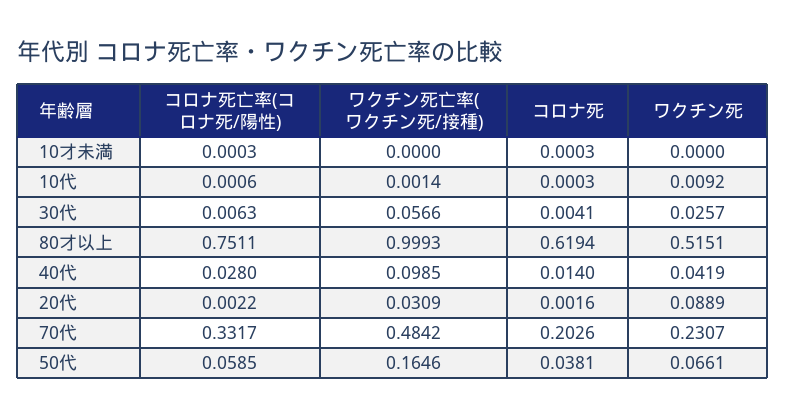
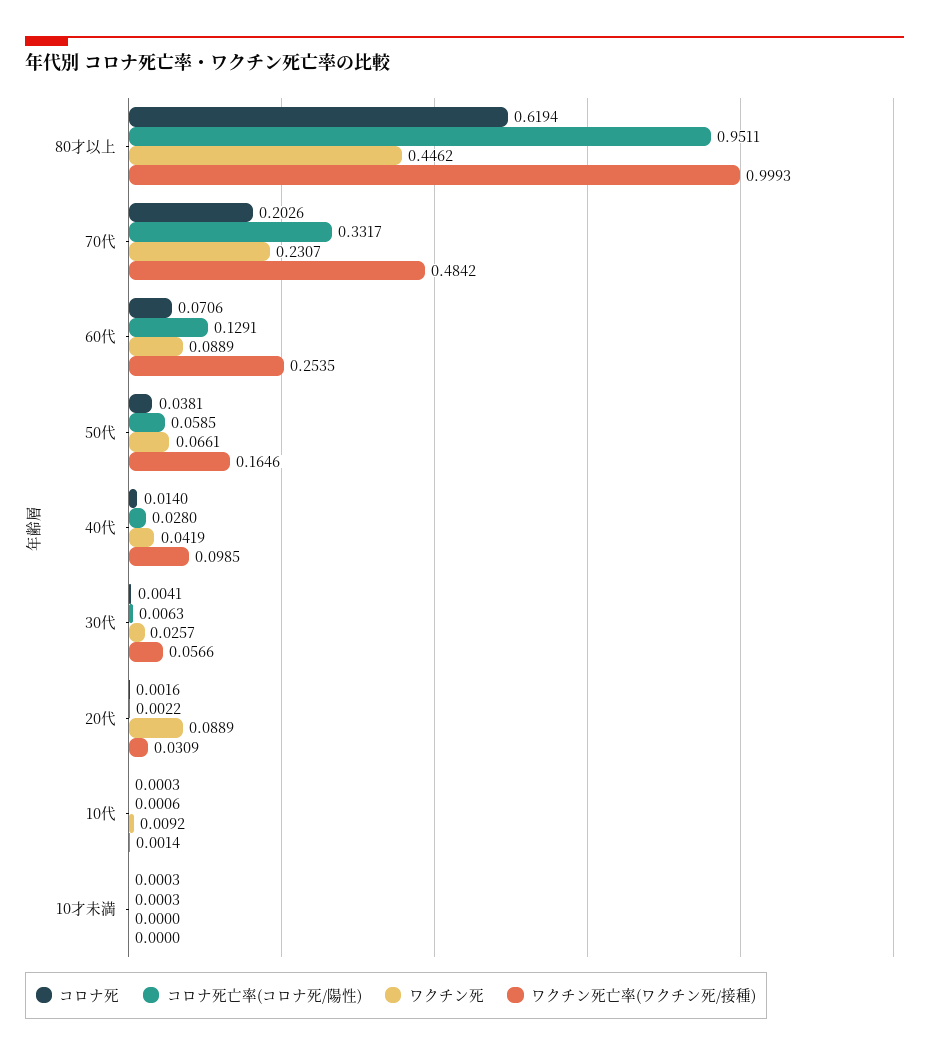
  {
    "コロナ死亡率(コロナ死/陽性)": {
      "10才未満": 0.0003,
      "10代": 0.0006,
      "30代": 0.0063,
-     "80才以上": 0.7511,
+     "80才以上": 0.9511,
      "40代": 0.028,
      "20代": 0.0022,
      "70代": 0.3317,
-     "50代": 0.0585
+     "50代": 0.0585,
+     "60代": 0.1291
    },
    "ワクチン死亡率(ワクチン死/接種)": {
      "10才未満": 0,
      "10代": 0.0014,
      "30代": 0.0566,
      "80才以上": 0.9993,
      "40代": 0.0985,
      "20代": 0.0309,
      "70代": 0.4842,
-     "50代": 0.1646
+     "50代": 0.1646,
+     "60代": 0.2535
    },
    "コロナ死": {
      "10才未満": 0.0003,
      "10代": 0.0003,
      "30代": 0.0041,
      "80才以上": 0.6194,
      "40代": 0.014,
      "20代": 0.0016,
      "70代": 0.2026,
-     "50代": 0.0381
+     "50代": 0.0381,
+     "60代": 0.0706
    },
    "ワクチン死": {
      "10才未満": 0,
      "10代": 0.0092,
      "30代": 0.0257,
-     "80才以上": 0.5151,
+     "80才以上": 0.4462,
      "40代": 0.0419,
      "20代": 0.0889,
      "70代": 0.2307,
-     "50代": 0.0661
+     "50代": 0.0661,
+     "60代": 0.0889
    }
  }

